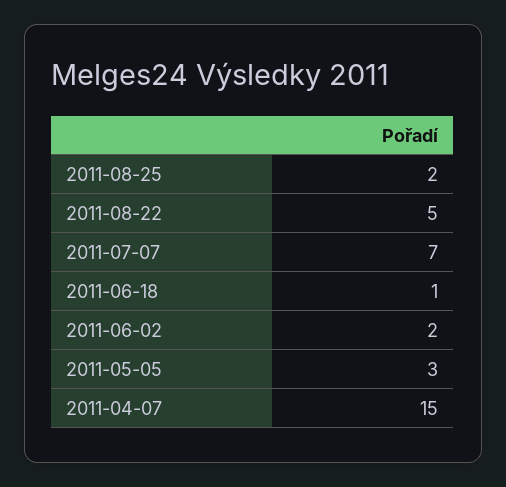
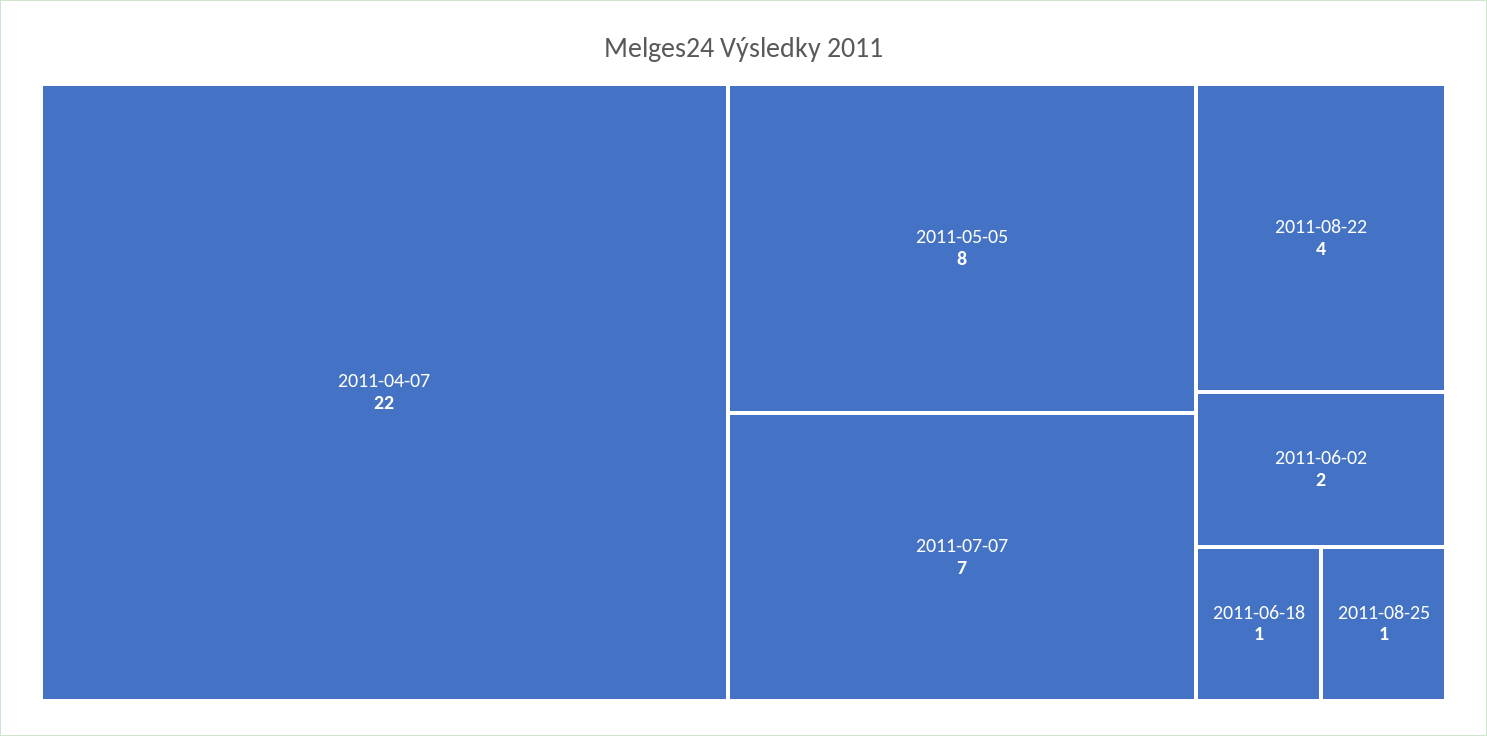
  {
-   "2011-08-25": 2,
+   "2011-08-25": 1,
-   "2011-08-22": 5,
+   "2011-08-22": 4,
    "2011-07-07": 7,
    "2011-06-18": 1,
    "2011-06-02": 2,
-   "2011-05-05": 3,
+   "2011-05-05": 8,
-   "2011-04-07": 15
+   "2011-04-07": 22
  }

